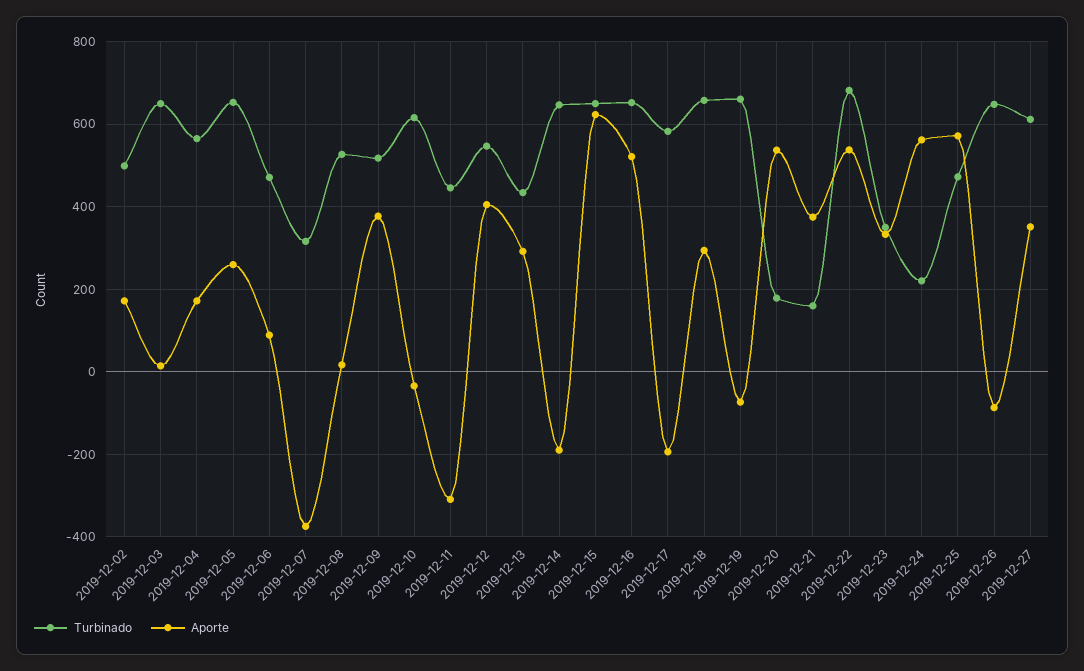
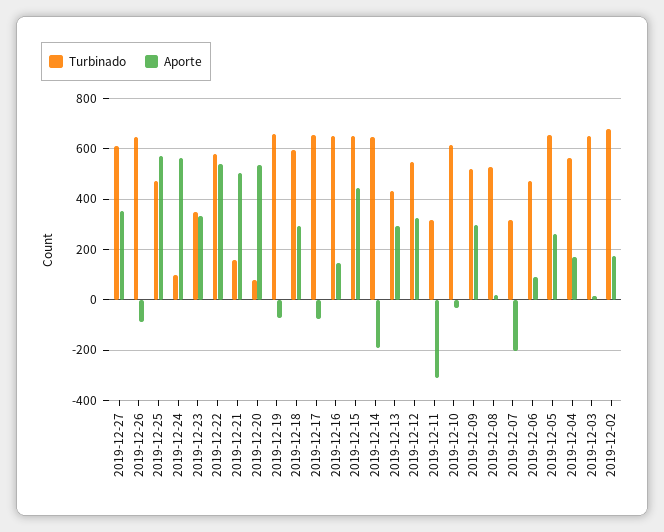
  {
    "Turbinado": {
-     "2019-12-02": 500,
+     "2019-12-02": 675,
      "2019-12-03": 640,
      "2019-12-04": 560,
      "2019-12-05": 660,
      "2019-12-06": 480,
      "2019-12-07": 320,
      "2019-12-08": 520,
      "2019-12-09": 520,
      "2019-12-10": 620,
-     "2019-12-11": 440,
+     "2019-12-11": 325,
      "2019-12-12": 540,
      "2019-12-13": 440,
      "2019-12-14": 640,
      "2019-12-15": 640,
      "2019-12-16": 660,
-     "2019-12-17": 580,
+     "2019-12-17": 650,
-     "2019-12-18": 660,
+     "2019-12-18": 600,
      "2019-12-19": 660,
-     "2019-12-20": 180,
+     "2019-12-20": 75,
      "2019-12-21": 160,
-     "2019-12-22": 680,
+     "2019-12-22": 575,
      "2019-12-23": 340,
-     "2019-12-24": 220,
+     "2019-12-24": 100,
      "2019-12-25": 480,
      "2019-12-26": 640,
      "2019-12-27": 620
    },
    "Aporte": {
      "2019-12-02": 180,
      "2019-12-03": 20,
      "2019-12-04": 180,
      "2019-12-05": 260,
      "2019-12-06": 80,
-     "2019-12-07": -380,
+     "2019-12-07": -200,
      "2019-12-08": 20,
-     "2019-12-09": 380,
+     "2019-12-09": 300,
      "2019-12-10": -40,
      "2019-12-11": -300,
-     "2019-12-12": 400,
+     "2019-12-12": 325,
      "2019-12-13": 300,
      "2019-12-14": -200,
-     "2019-12-15": 620,
+     "2019-12-15": 450,
-     "2019-12-16": 520,
+     "2019-12-16": 150,
-     "2019-12-17": -200,
+     "2019-12-17": -75,
      "2019-12-18": 300,
      "2019-12-19": -80,
      "2019-12-20": 540,
-     "2019-12-21": 380,
+     "2019-12-21": 500,
      "2019-12-22": 540,
      "2019-12-23": 340,
      "2019-12-24": 560,
      "2019-12-25": 580,
      "2019-12-26": -80,
      "2019-12-27": 360
    }
  }

